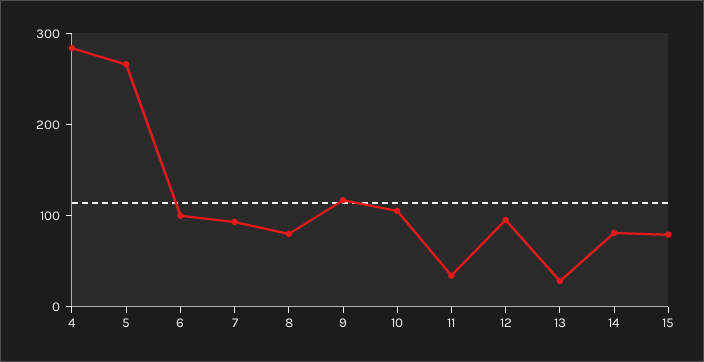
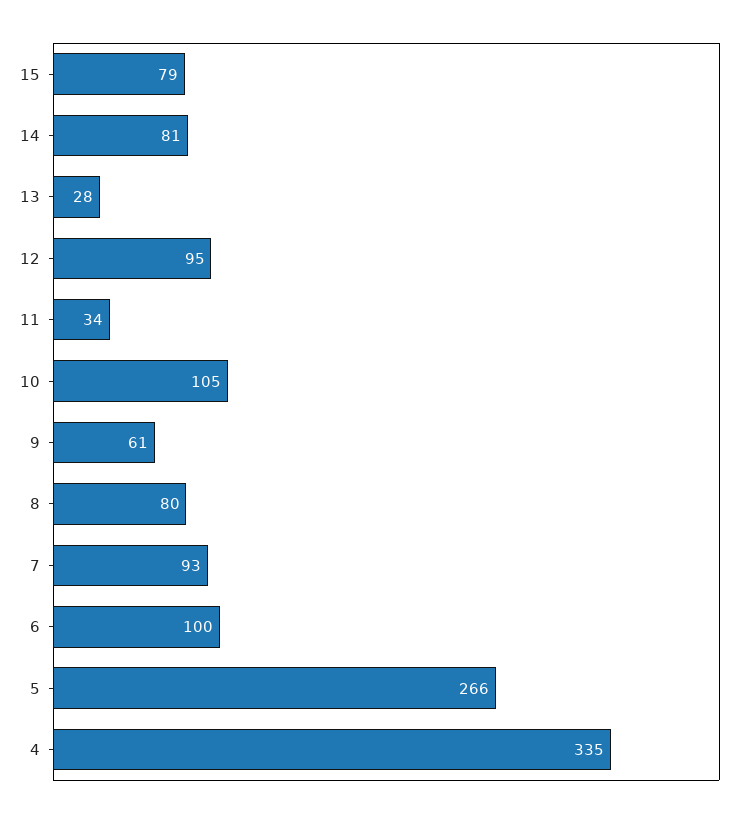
  {
-   "4": 280,
+   "4": 335,
    "5": 266,
    "6": 100,
    "7": 93,
    "8": 80,
-   "9": 120,
+   "9": 61,
    "10": 105,
    "11": 34,
    "12": 95,
    "13": 28,
    "14": 81,
    "15": 79
  }

